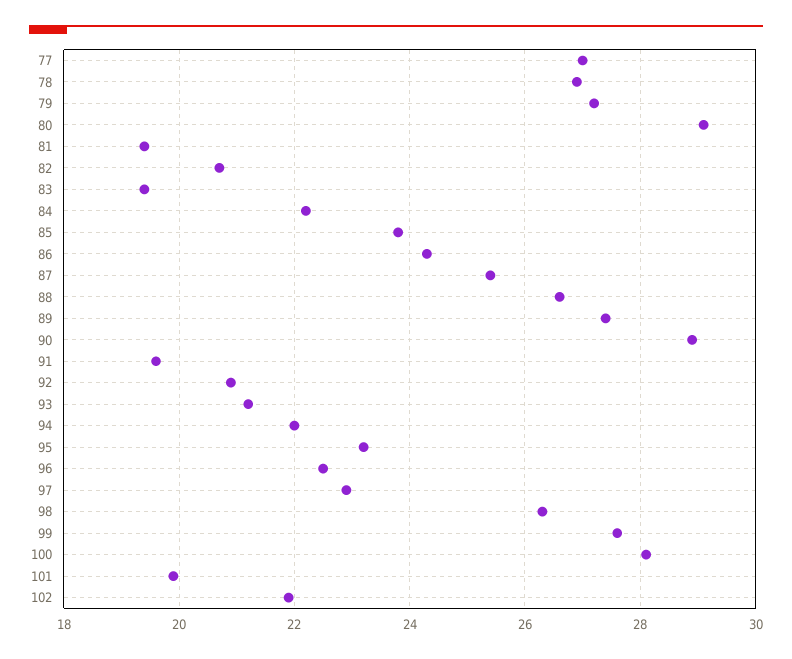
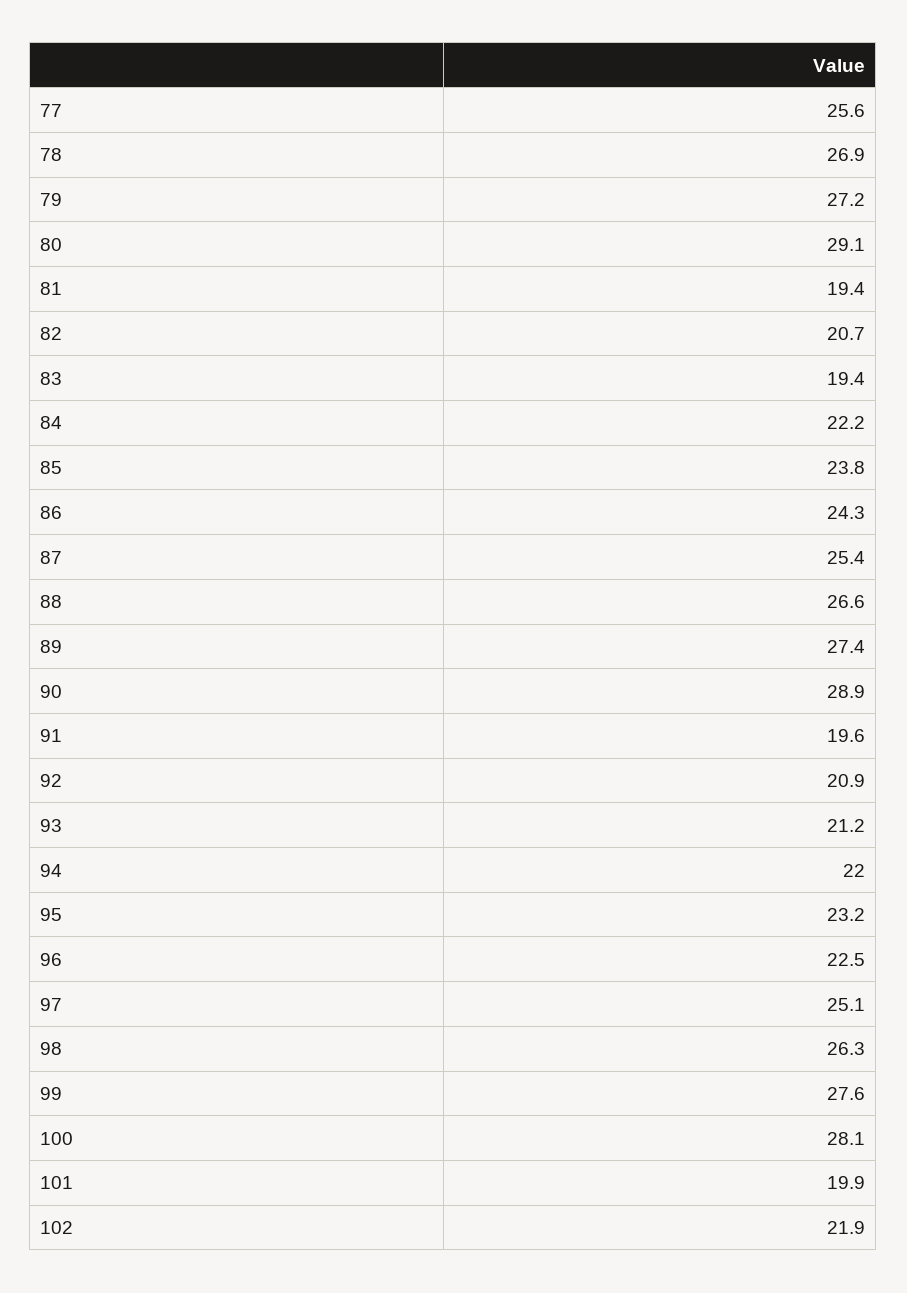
  {
-   "77": 27,
+   "77": 25.6,
    "78": 26.9,
    "79": 27.2,
    "80": 29.1,
    "81": 19.4,
    "82": 20.7,
    "83": 19.4,
    "84": 22.2,
    "85": 23.8,
    "86": 24.3,
    "87": 25.4,
    "88": 26.6,
    "89": 27.4,
    "90": 28.9,
    "91": 19.6,
    "92": 20.9,
    "93": 21.2,
    "94": 22,
    "95": 23.2,
    "96": 22.5,
-   "97": 23,
+   "97": 25.1,
    "98": 26.3,
    "99": 27.6,
    "100": 28.1,
    "101": 19.9,
    "102": 21.9
  }

